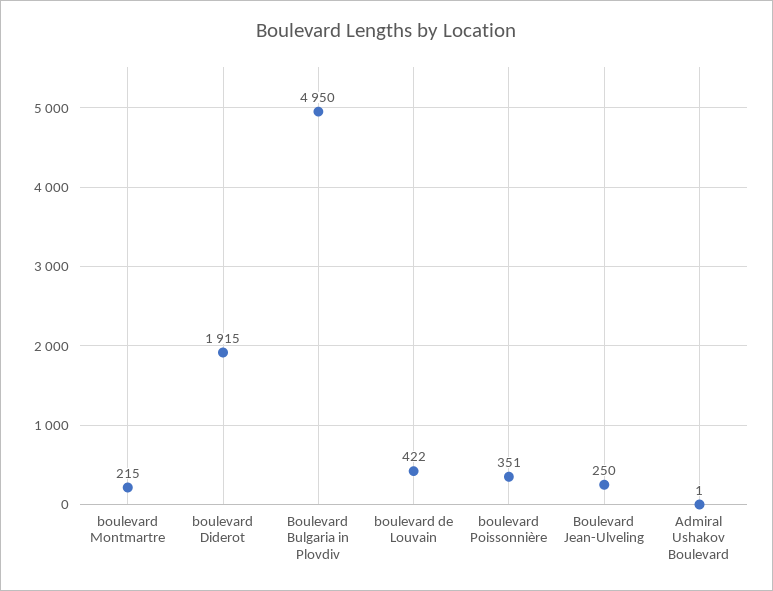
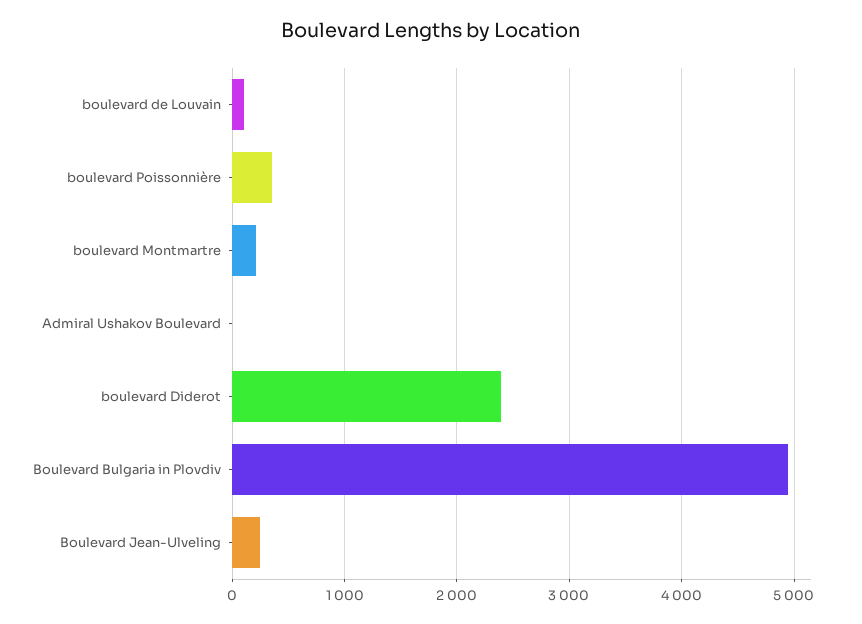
  {
    "boulevard Montmartre": 215,
-   "boulevard Diderot": 1915,
+   "boulevard Diderot": 2400,
    "Boulevard Bulgaria in Plovdiv": 4950,
-   "boulevard de Louvain": 422,
+   "boulevard de Louvain": 100,
    "boulevard Poissonnière": 351,
    "Boulevard Jean-Ulveling": 250,
    "Admiral Ushakov Boulevard": 1
  }

